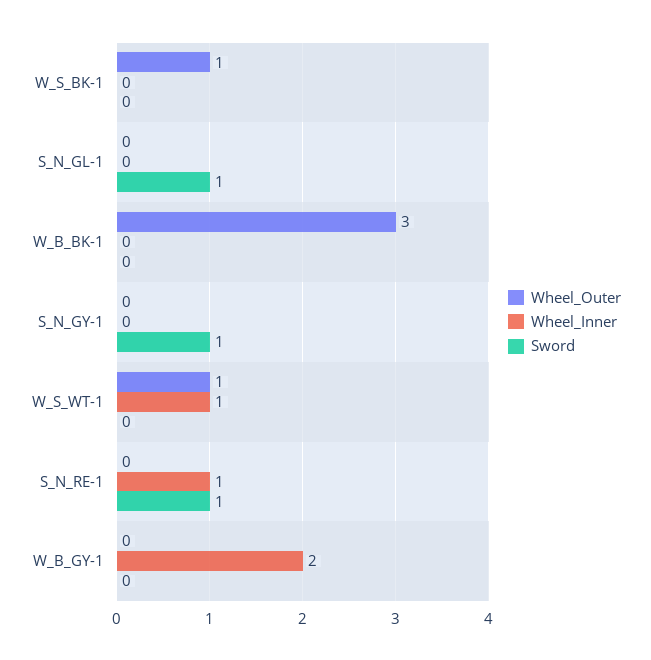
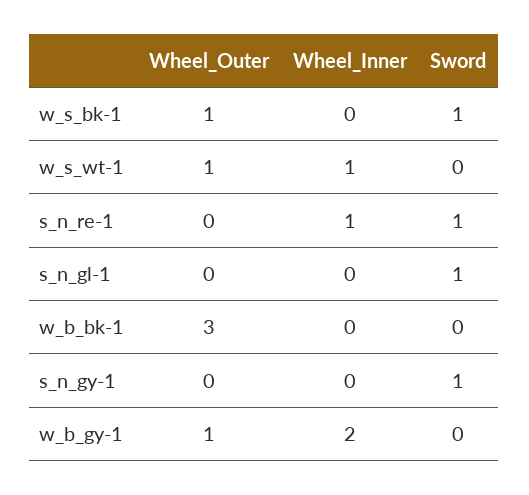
  {
    "Wheel_Outer": {
      "W_S_BK-1": 1,
      "S_N_GL-1": 0,
      "W_B_BK-1": 3,
      "S_N_GY-1": 0,
      "W_S_WT-1": 1,
      "S_N_RE-1": 0,
-     "W_B_GY-1": 0
+     "W_B_GY-1": 1
    },
    "Wheel_Inner": {
      "W_S_BK-1": 0,
      "S_N_GL-1": 0,
      "W_B_BK-1": 0,
      "S_N_GY-1": 0,
      "W_S_WT-1": 1,
      "S_N_RE-1": 1,
      "W_B_GY-1": 2
    },
    "Sword": {
-     "W_S_BK-1": 0,
+     "W_S_BK-1": 1,
      "S_N_GL-1": 1,
      "W_B_BK-1": 0,
      "S_N_GY-1": 1,
      "W_S_WT-1": 0,
      "S_N_RE-1": 1,
      "W_B_GY-1": 0
    }
  }

